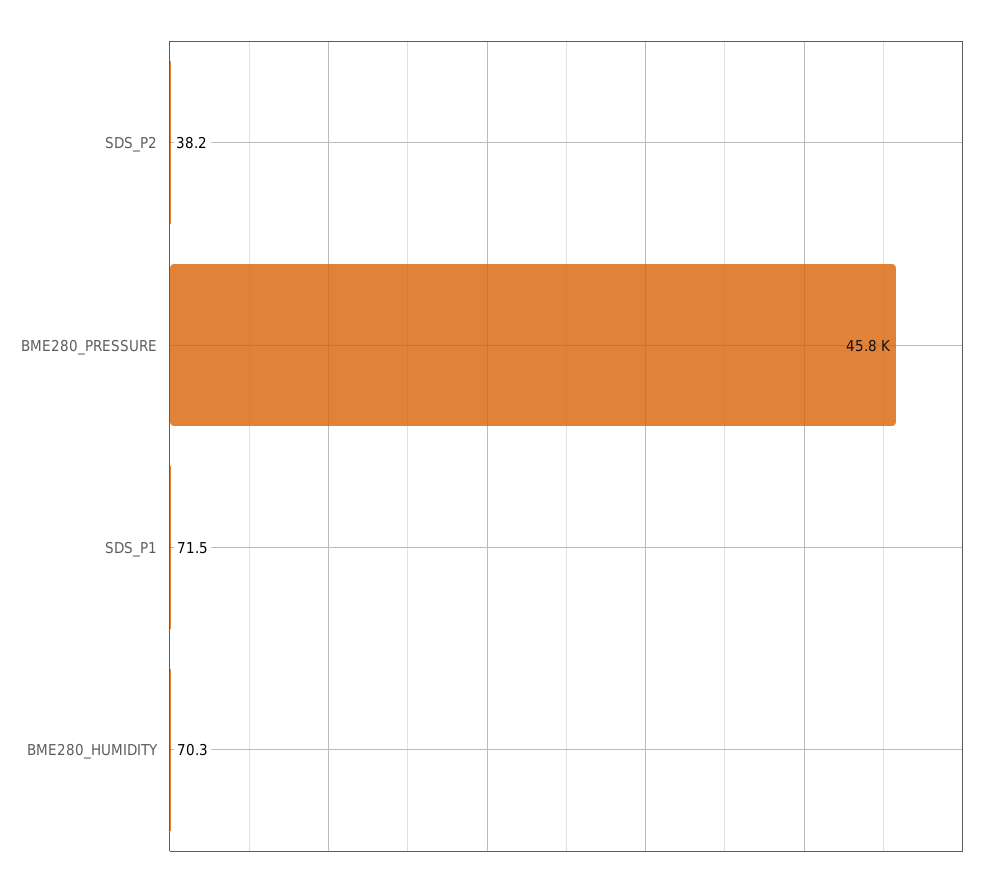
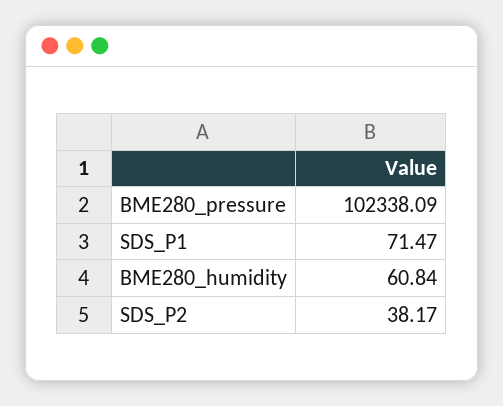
  {
    "SDS_P2": 38.17,
-   "BME280_PRESSURE": 45800,
+   "BME280_PRESSURE": 102338.09,
    "SDS_P1": 71.47,
-   "BME280_HUMIDITY": 70.3
+   "BME280_HUMIDITY": 60.84
  }

